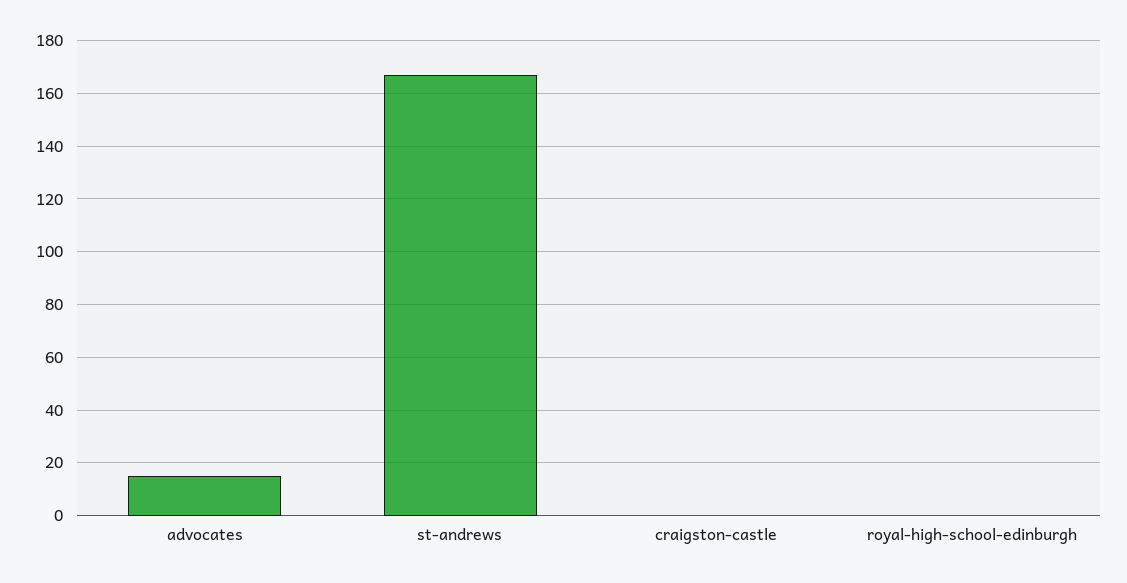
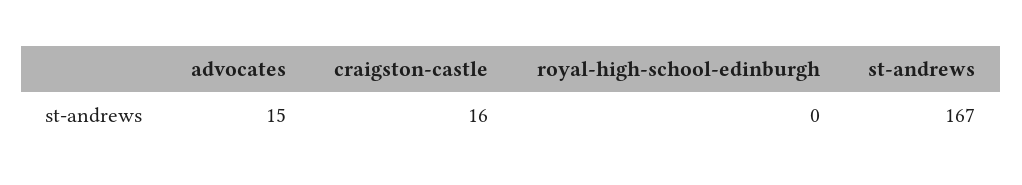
  {
    "advocates": 15,
    "st-andrews": 167,
-   "craigston-castle": 0,
+   "craigston-castle": 16,
    "royal-high-school-edinburgh": 0
  }

